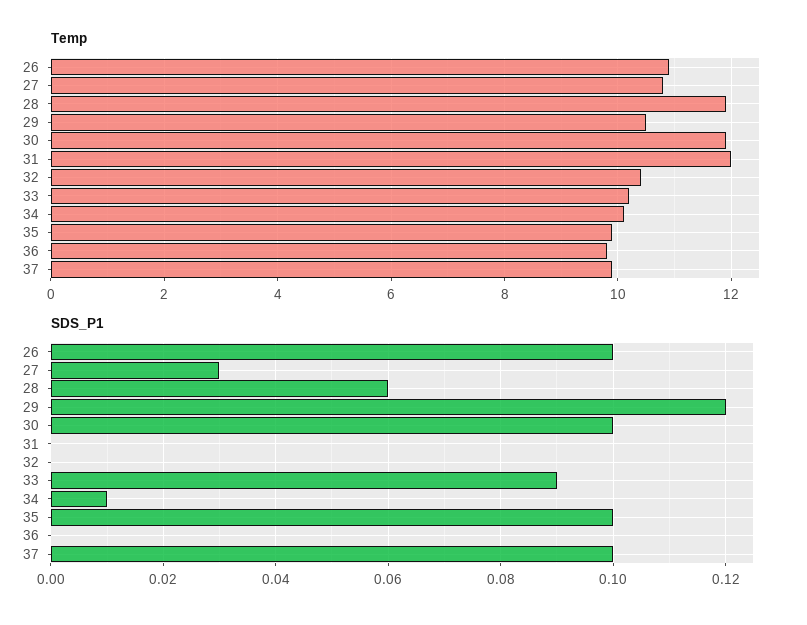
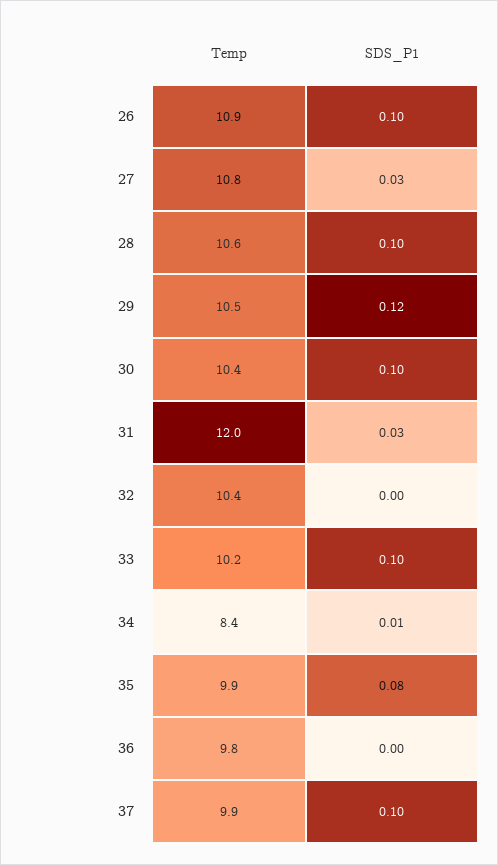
  {
    "Temp": {
      "26": 10.9,
      "27": 10.8,
-     "28": 12,
+     "28": 10.6,
      "29": 10.5,
-     "30": 12,
+     "30": 10.4,
      "31": 12,
      "32": 10.4,
      "33": 10.2,
-     "34": 10,
+     "34": 8.4,
      "35": 9.9,
      "36": 9.8,
      "37": 9.9
    },
    "SDS_P1": {
      "26": 0.1,
      "27": 0.03,
-     "28": 0.06,
+     "28": 0.1,
      "29": 0.12,
      "30": 0.1,
-     "31": 0,
+     "31": 0.03,
      "32": 0,
-     "33": 0.09,
+     "33": 0.1,
      "34": 0.01,
-     "35": 0.1,
+     "35": 0.08,
      "36": 0,
      "37": 0.1
    }
  }

